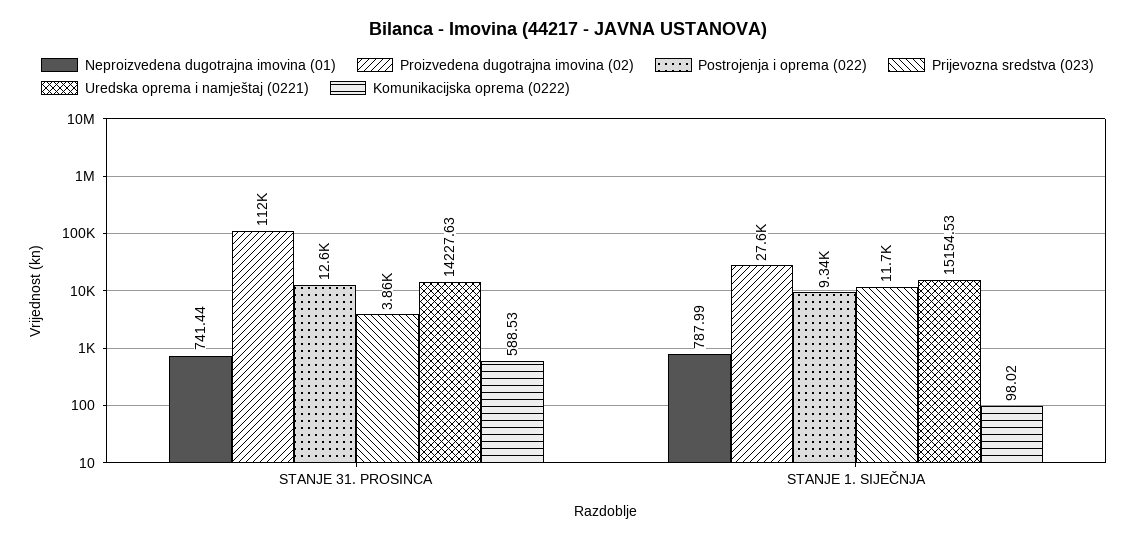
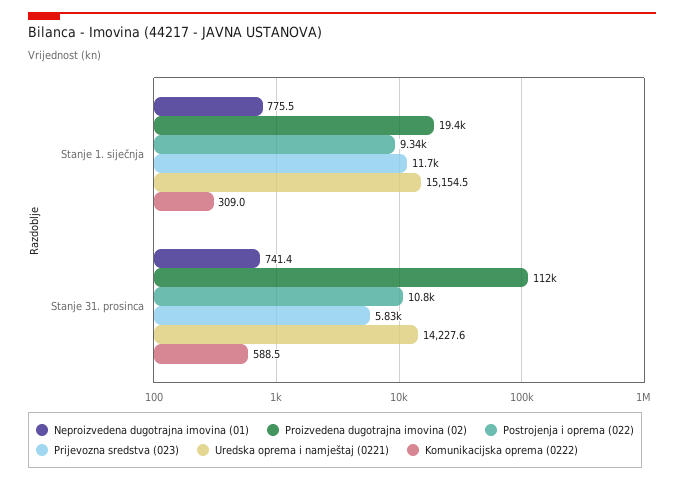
  {
    "Neproizvedena dugotrajna imovina (01)": {
      "STANJE 31. PROSINCA": 741.44,
-     "STANJE 1. SIJEČNJA": 787.99
+     "STANJE 1. SIJEČNJA": 775.5
    },
    "Proizvedena dugotrajna imovina (02)": {
      "STANJE 31. PROSINCA": 112000,
-     "STANJE 1. SIJEČNJA": 27600
+     "STANJE 1. SIJEČNJA": 19400
    },
    "Postrojenja i oprema (022)": {
-     "STANJE 31. PROSINCA": 12600,
+     "STANJE 31. PROSINCA": 10800,
      "STANJE 1. SIJEČNJA": 9340
    },
    "Prijevozna sredstva (023)": {
-     "STANJE 31. PROSINCA": 3860,
+     "STANJE 31. PROSINCA": 5830,
      "STANJE 1. SIJEČNJA": 11700
    },
    "Uredska oprema i namještaj (0221)": {
      "STANJE 31. PROSINCA": 14227.63,
      "STANJE 1. SIJEČNJA": 15154.53
    },
    "Komunikacijska oprema (0222)": {
      "STANJE 31. PROSINCA": 588.53,
-     "STANJE 1. SIJEČNJA": 98.02
+     "STANJE 1. SIJEČNJA": 309
    }
  }

